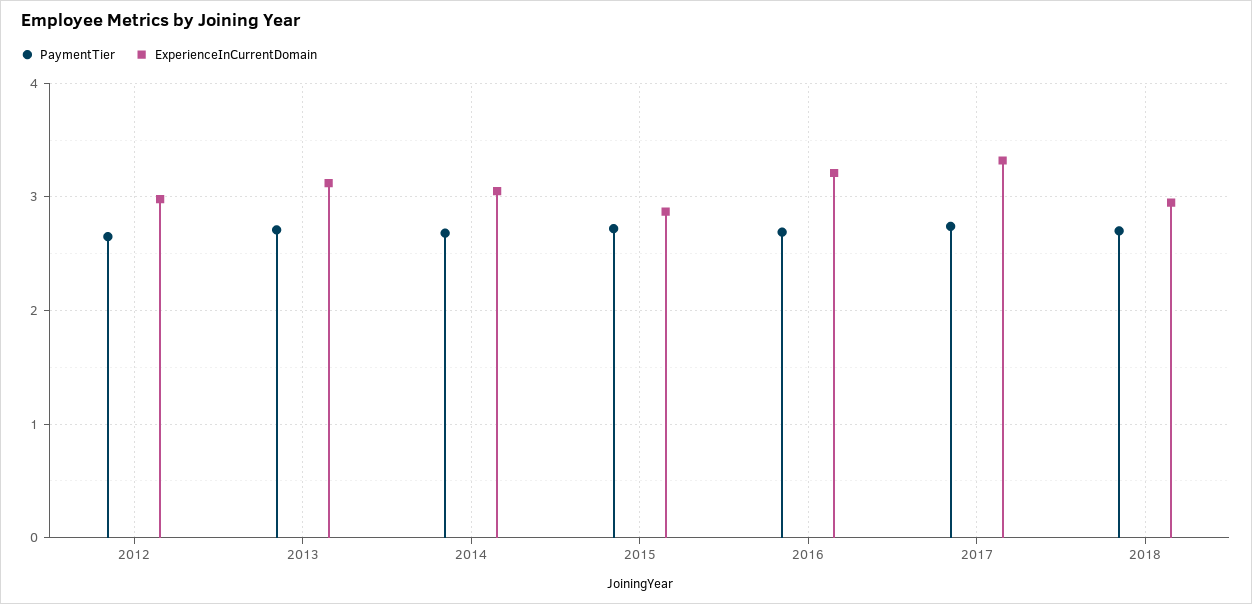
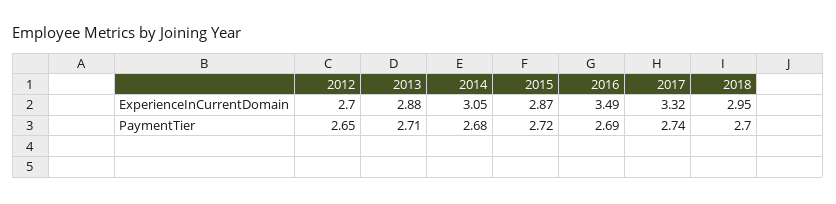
  {
    "PaymentTier": {
      "2012": 2.65,
      "2013": 2.71,
      "2014": 2.68,
      "2015": 2.72,
      "2016": 2.69,
      "2017": 2.74,
      "2018": 2.7
    },
    "ExperienceInCurrentDomain": {
-     "2012": 3,
+     "2012": 2.7,
-     "2013": 3.1,
+     "2013": 2.88,
      "2014": 3.05,
      "2015": 2.87,
-     "2016": 3.2,
+     "2016": 3.49,
      "2017": 3.32,
      "2018": 2.95
    }
  }

